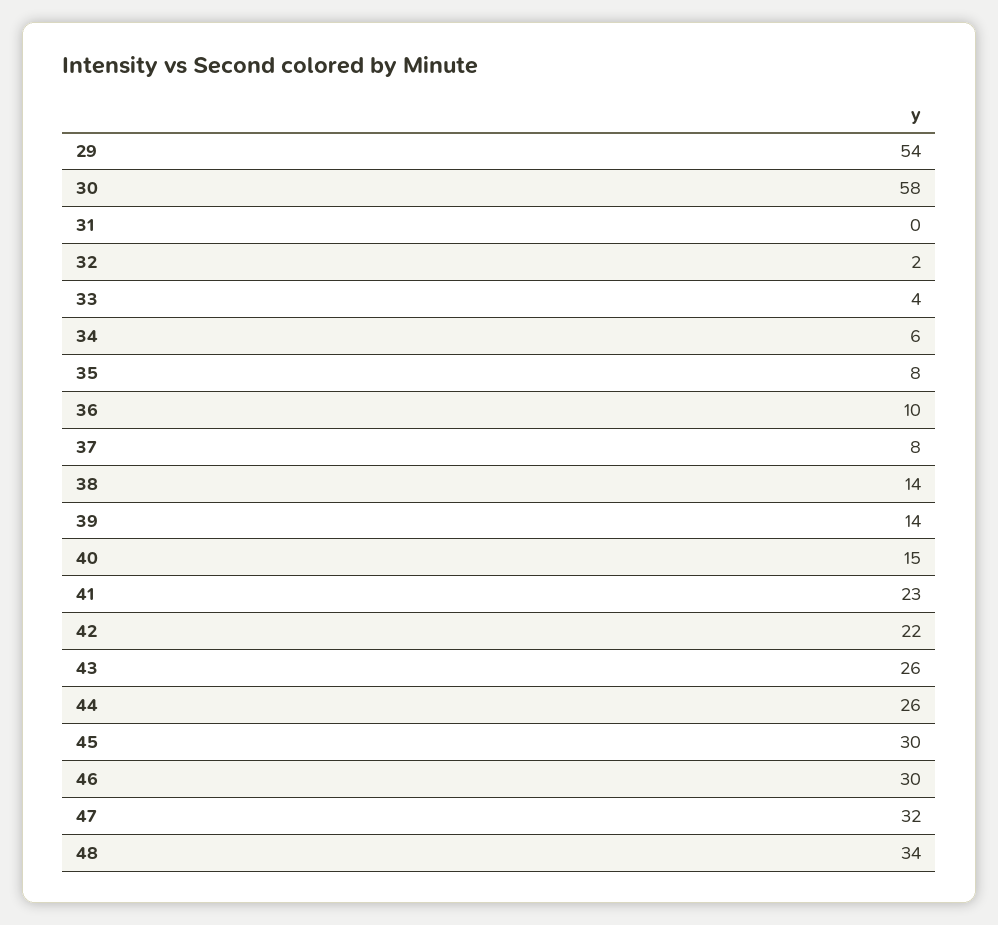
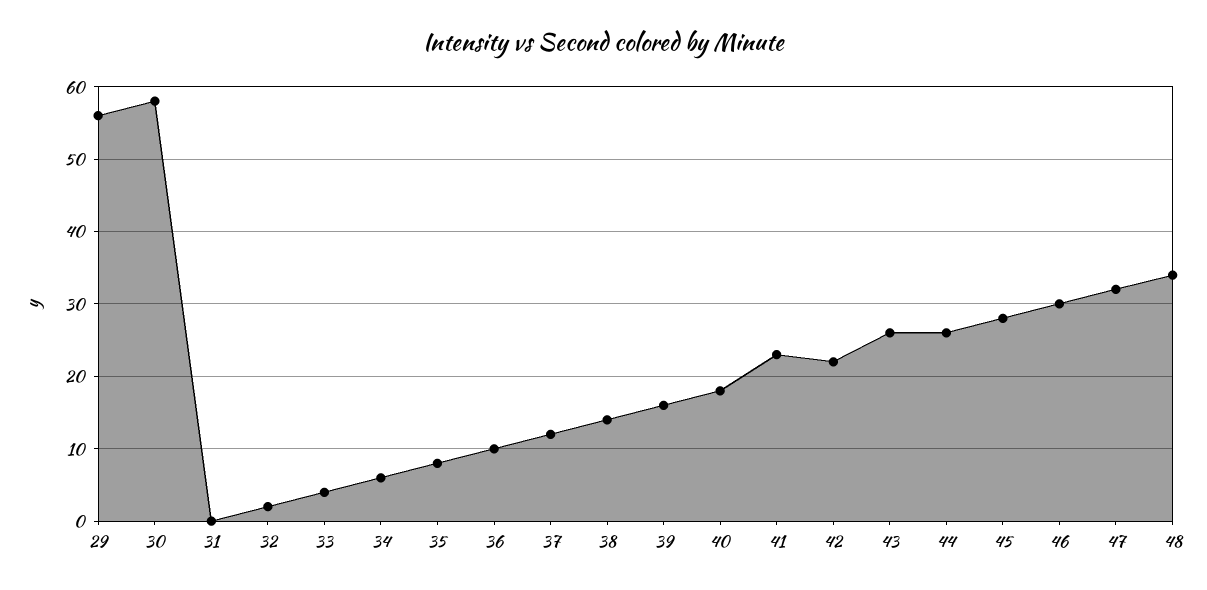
  {
-   "29": 54,
+   "29": 56,
    "30": 58,
    "31": 0,
    "32": 2,
    "33": 4,
    "34": 6,
    "35": 8,
    "36": 10,
-   "37": 8,
+   "37": 12,
    "38": 14,
-   "39": 14,
+   "39": 16,
-   "40": 15,
+   "40": 18,
    "41": 23,
    "42": 22,
    "43": 26,
    "44": 26,
-   "45": 30,
+   "45": 28,
    "46": 30,
    "47": 32,
    "48": 34
  }

